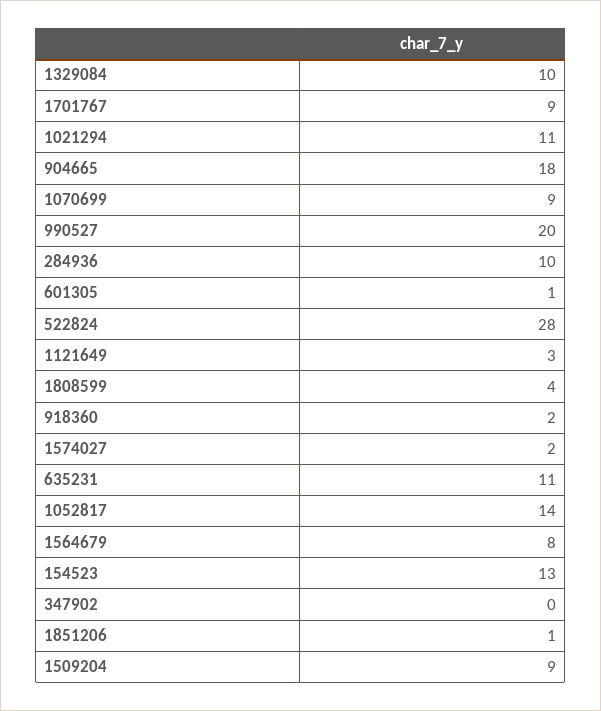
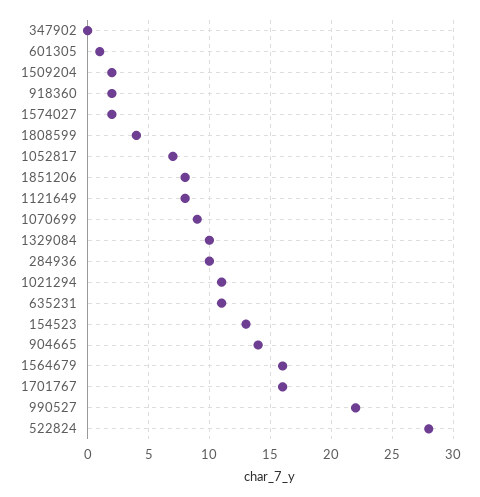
  {
    "1329084": 10,
-   "1701767": 9,
+   "1701767": 16,
    "1021294": 11,
-   "904665": 18,
+   "904665": 14,
    "1070699": 9,
-   "990527": 20,
+   "990527": 22,
    "284936": 10,
    "601305": 1,
    "522824": 28,
-   "1121649": 3,
+   "1121649": 8,
    "1808599": 4,
    "918360": 2,
    "1574027": 2,
    "635231": 11,
-   "1052817": 14,
+   "1052817": 7,
-   "1564679": 8,
+   "1564679": 16,
    "154523": 13,
    "347902": 0,
-   "1851206": 1,
+   "1851206": 8,
-   "1509204": 9
+   "1509204": 2
  }

